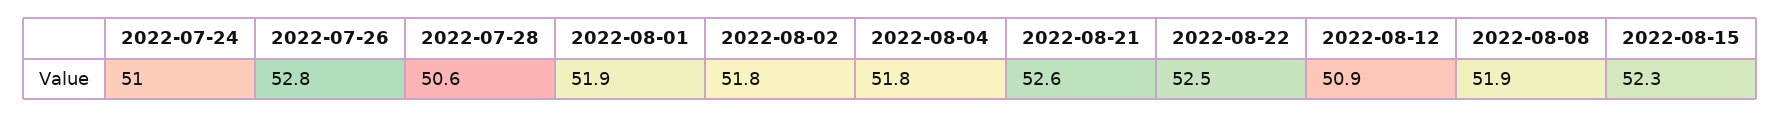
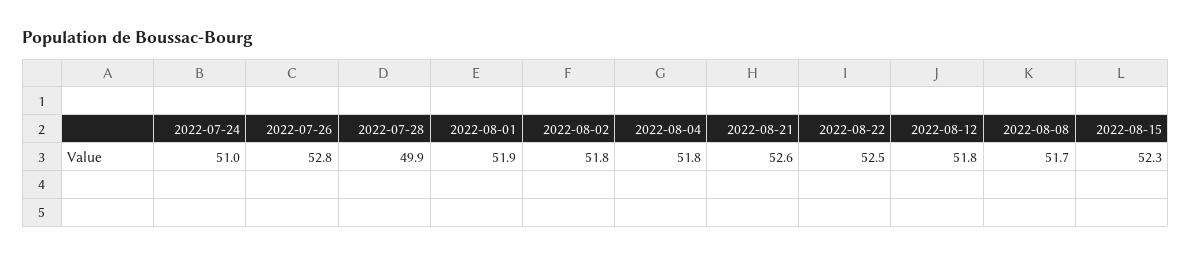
  {
    "2022-07-24": 51,
    "2022-07-26": 52.8,
-   "2022-07-28": 50.6,
+   "2022-07-28": 49.9,
    "2022-08-01": 51.9,
    "2022-08-02": 51.8,
    "2022-08-04": 51.8,
    "2022-08-21": 52.6,
    "2022-08-22": 52.5,
-   "2022-08-12": 50.9,
+   "2022-08-12": 51.8,
-   "2022-08-08": 51.9,
+   "2022-08-08": 51.7,
    "2022-08-15": 52.3
  }

